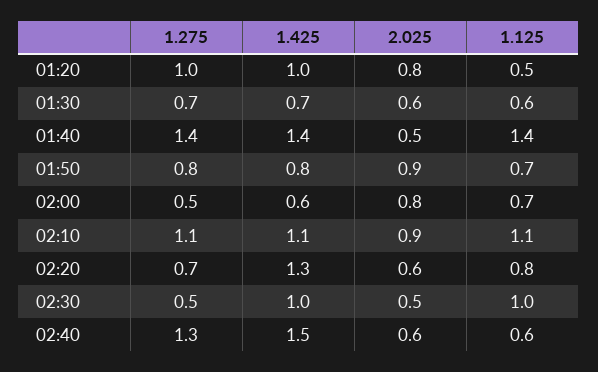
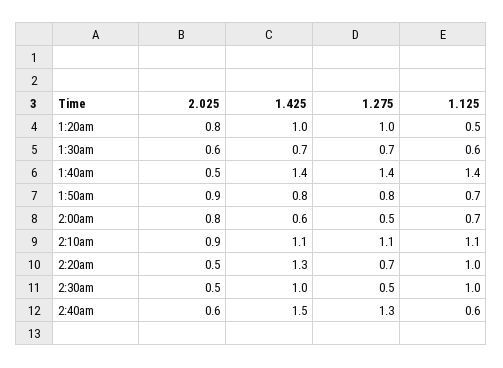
  {
    "1.275": {
      "01:20": 1,
      "01:30": 0.7,
      "01:40": 1.4,
      "01:50": 0.8,
      "02:00": 0.5,
      "02:10": 1.1,
      "02:20": 0.7,
      "02:30": 0.5,
      "02:40": 1.3
    },
    "1.425": {
      "01:20": 1,
      "01:30": 0.7,
      "01:40": 1.4,
      "01:50": 0.8,
      "02:00": 0.6,
      "02:10": 1.1,
      "02:20": 1.3,
      "02:30": 1,
      "02:40": 1.5
    },
    "2.025": {
      "01:20": 0.8,
      "01:30": 0.6,
      "01:40": 0.5,
      "01:50": 0.9,
      "02:00": 0.8,
      "02:10": 0.9,
-     "02:20": 0.6,
+     "02:20": 0.5,
      "02:30": 0.5,
      "02:40": 0.6
    },
    "1.125": {
      "01:20": 0.5,
      "01:30": 0.6,
      "01:40": 1.4,
      "01:50": 0.7,
      "02:00": 0.7,
      "02:10": 1.1,
-     "02:20": 0.8,
+     "02:20": 1,
      "02:30": 1,
      "02:40": 0.6
    }
  }

